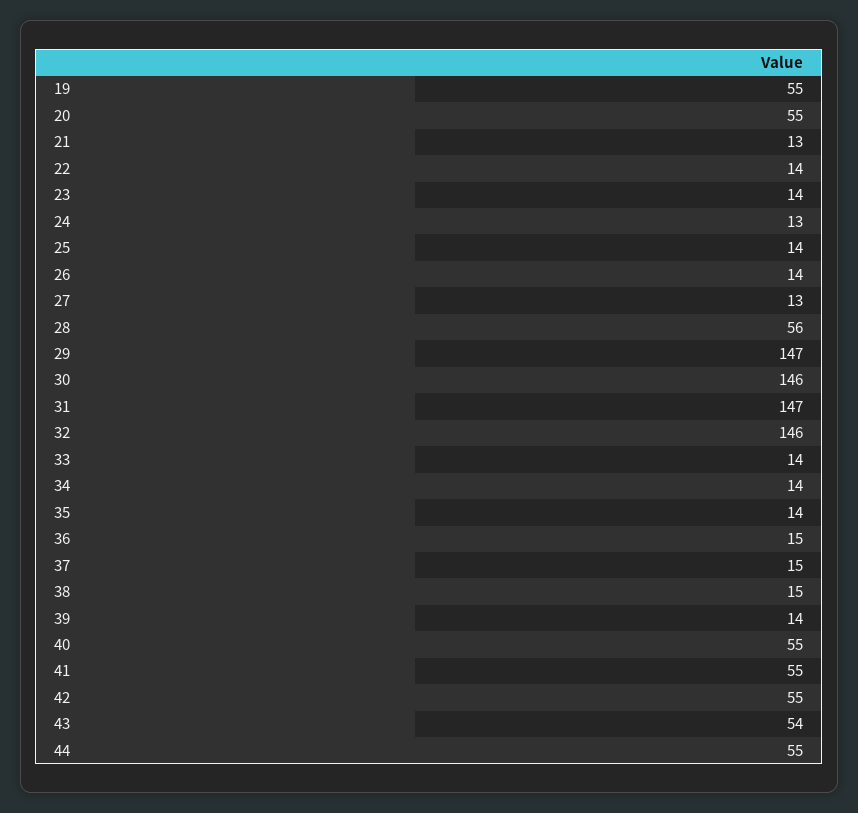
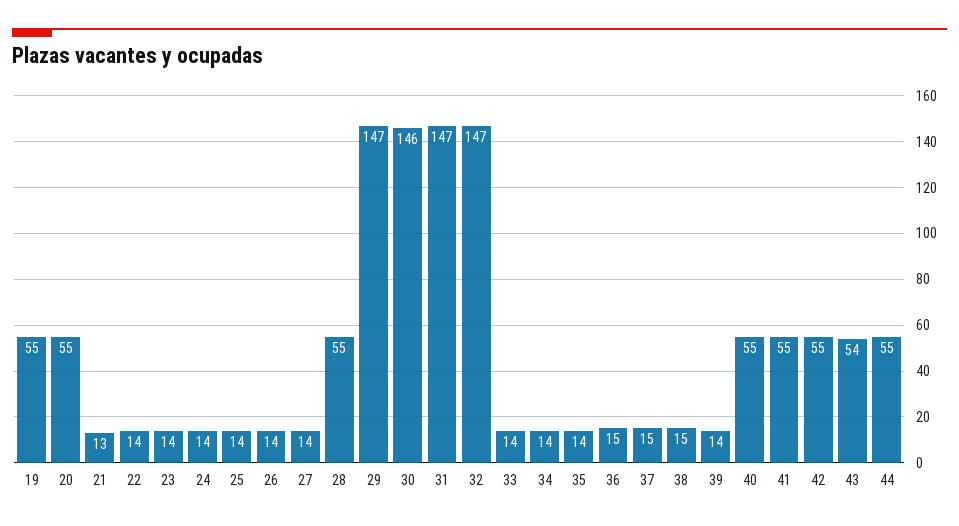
  {
    "19": 55,
    "20": 55,
    "21": 13,
    "22": 14,
    "23": 14,
-   "24": 13,
+   "24": 14,
    "25": 14,
    "26": 14,
-   "27": 13,
+   "27": 14,
-   "28": 56,
+   "28": 55,
    "29": 147,
    "30": 146,
    "31": 147,
-   "32": 146,
+   "32": 147,
    "33": 14,
    "34": 14,
    "35": 14,
    "36": 15,
    "37": 15,
    "38": 15,
    "39": 14,
    "40": 55,
    "41": 55,
    "42": 55,
    "43": 54,
    "44": 55
  }

